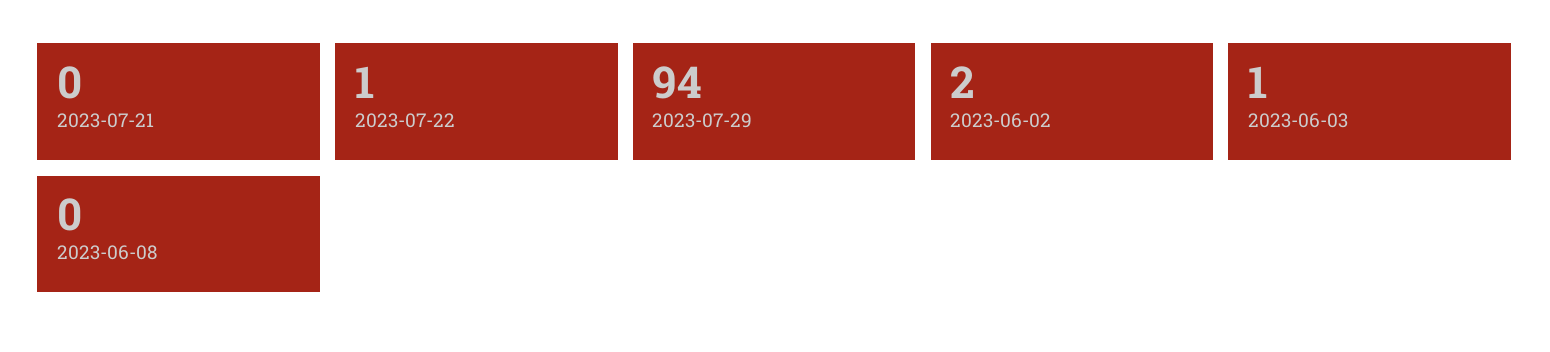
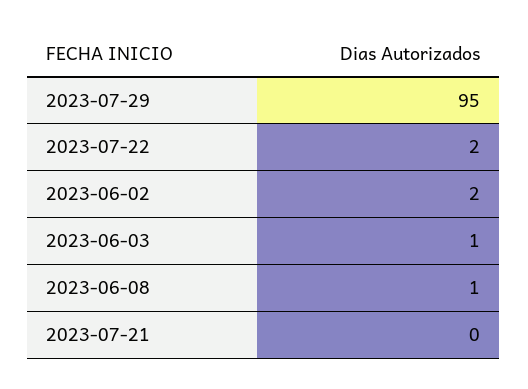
  {
    "2023-07-21": 0,
-   "2023-07-22": 1,
+   "2023-07-22": 2,
-   "2023-07-29": 94,
+   "2023-07-29": 95,
    "2023-06-02": 2,
    "2023-06-03": 1,
-   "2023-06-08": 0
+   "2023-06-08": 1
  }

